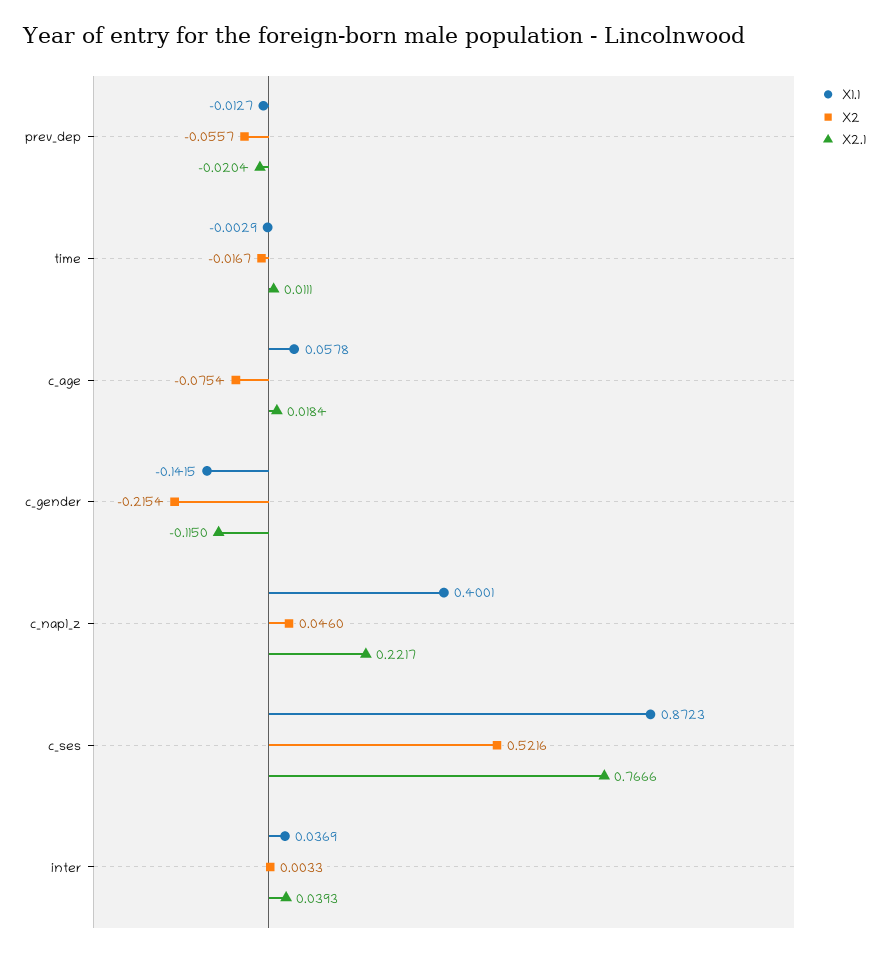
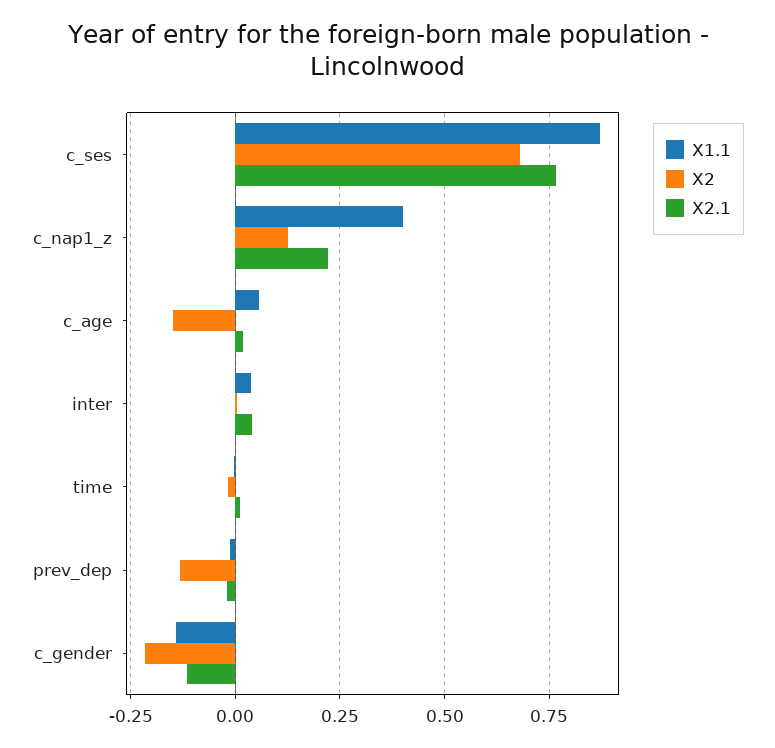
  {
    "X1.1": {
      "prev_dep": -0.0127,
      "time": -0.0029,
      "c_age": 0.0578,
      "c_gender": -0.1415,
      "c_nap1_z": 0.4001,
      "c_ses": 0.8723,
      "inter": 0.0369
    },
    "X2": {
-     "prev_dep": -0.0557,
+     "prev_dep": -0.125,
      "time": -0.0167,
-     "c_age": -0.0754,
+     "c_age": -0.15,
      "c_gender": -0.2154,
-     "c_nap1_z": 0.046,
+     "c_nap1_z": 0.125,
-     "c_ses": 0.5216,
+     "c_ses": 0.675,
      "inter": 0.0033
    },
    "X2.1": {
      "prev_dep": -0.0204,
      "time": 0.0111,
      "c_age": 0.0184,
      "c_gender": -0.115,
      "c_nap1_z": 0.2217,
      "c_ses": 0.7666,
      "inter": 0.0393
    }
  }

